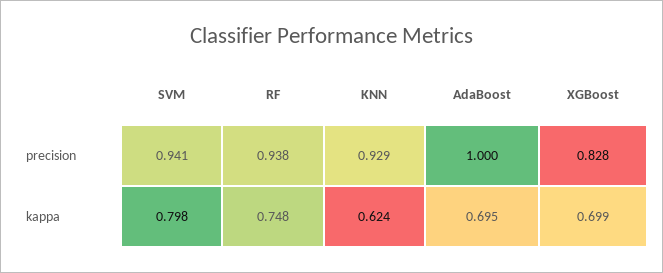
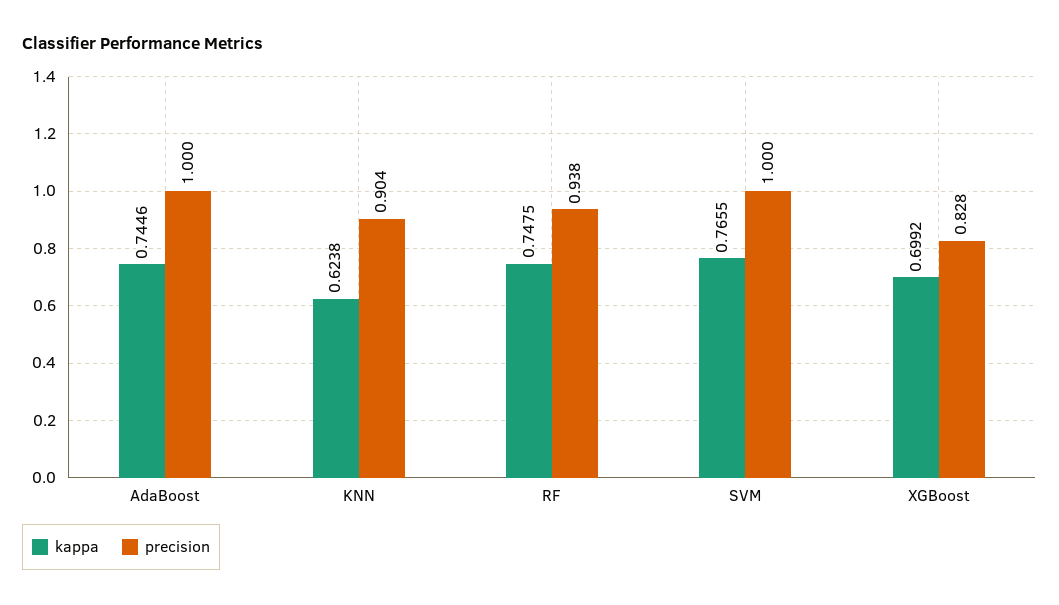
  {
    "precision": {
-     "SVM": 0.941,
+     "SVM": 1,
      "RF": 0.938,
-     "KNN": 0.929,
+     "KNN": 0.904,
      "AdaBoost": 1,
      "XGBoost": 0.828
    },
    "kappa": {
-     "SVM": 0.798,
+     "SVM": 0.7655,
      "RF": 0.7475,
      "KNN": 0.6238,
-     "AdaBoost": 0.695,
+     "AdaBoost": 0.7446,
      "XGBoost": 0.6992
    }
  }

